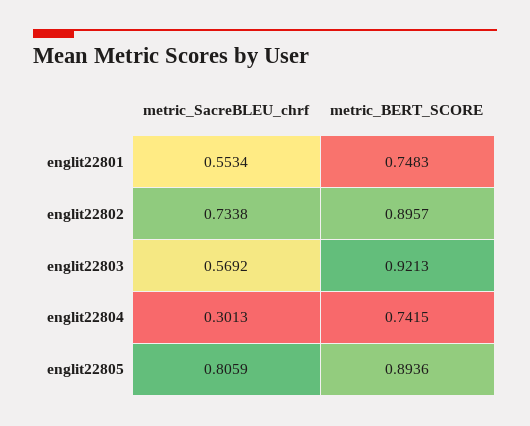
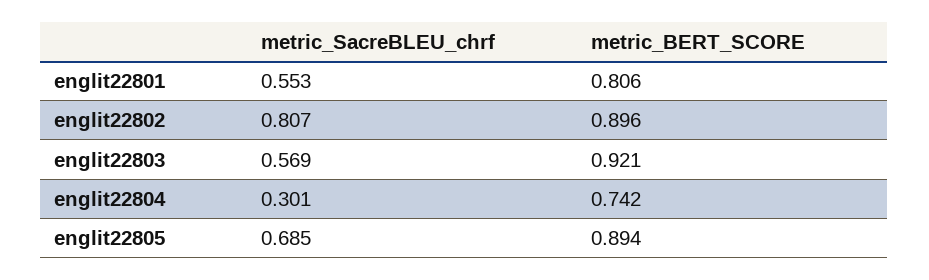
  {
    "metric_SacreBLEU_chrf": {
      "englit22801": 0.5534,
-     "englit22802": 0.7338,
+     "englit22802": 0.807,
      "englit22803": 0.5692,
      "englit22804": 0.3013,
-     "englit22805": 0.8059
+     "englit22805": 0.685
    },
    "metric_BERT_SCORE": {
-     "englit22801": 0.7483,
+     "englit22801": 0.806,
      "englit22802": 0.8957,
      "englit22803": 0.9213,
      "englit22804": 0.7415,
      "englit22805": 0.8936
    }
  }

